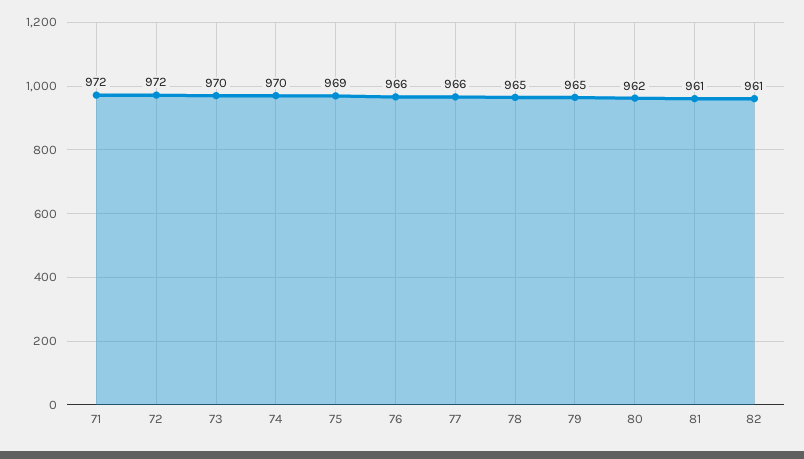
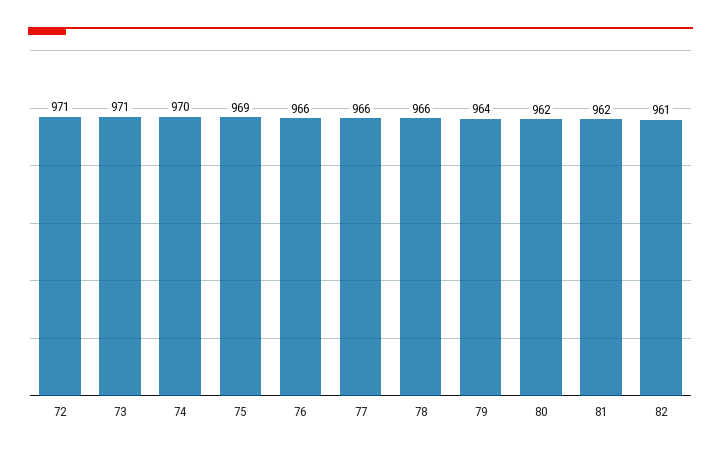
  {
-   "71": 972,
-   "72": 972,
+   "72": 971,
-   "73": 970,
+   "73": 971,
    "74": 970,
    "75": 969,
    "76": 966,
    "77": 966,
-   "78": 965,
+   "78": 966,
-   "79": 965,
+   "79": 964,
    "80": 962,
-   "81": 961,
+   "81": 962,
    "82": 961
  }

